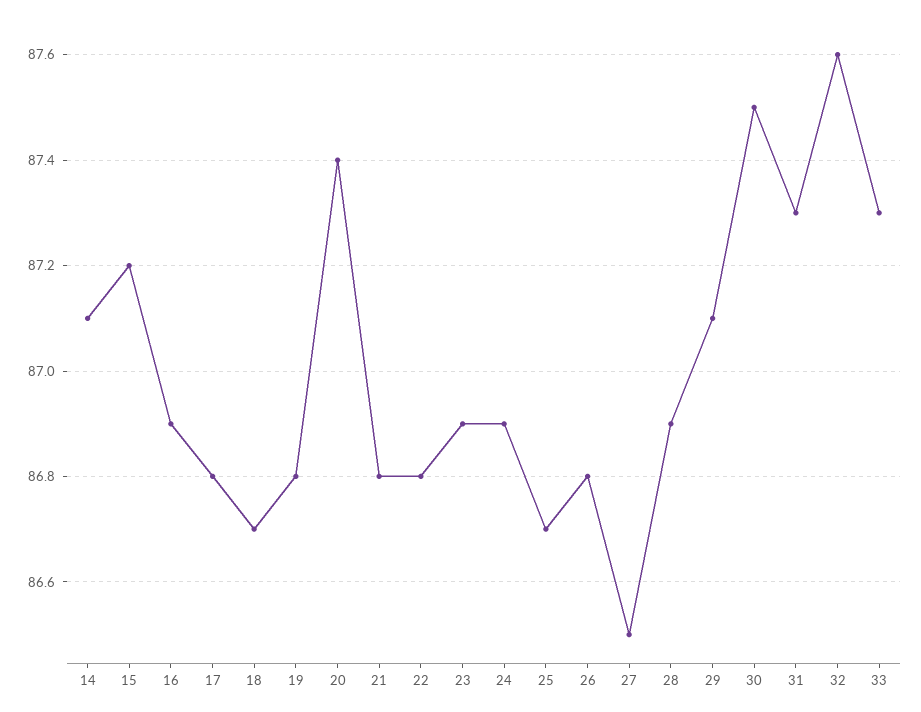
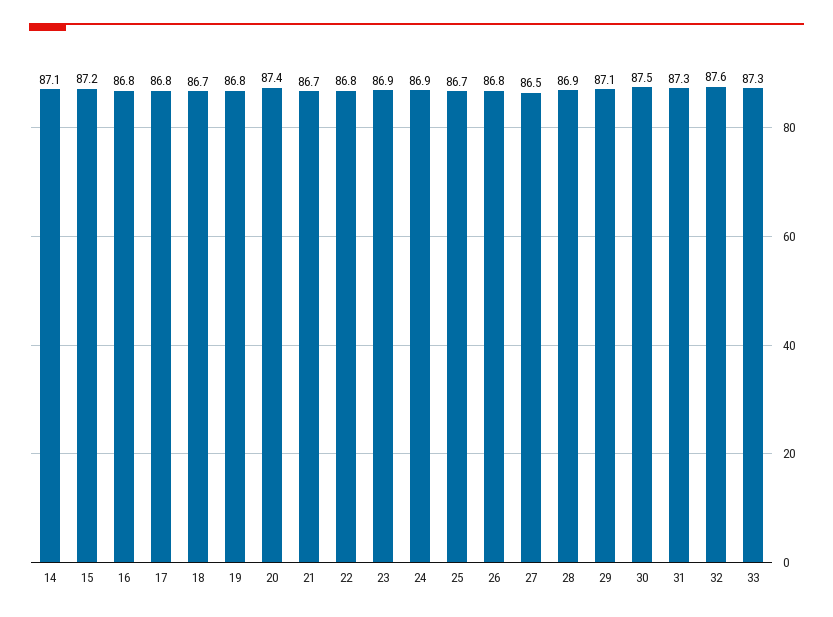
  {
    "14": 87.1,
    "15": 87.2,
-   "16": 86.9,
+   "16": 86.8,
    "17": 86.8,
    "18": 86.7,
    "19": 86.8,
    "20": 87.4,
-   "21": 86.8,
+   "21": 86.7,
    "22": 86.8,
    "23": 86.9,
    "24": 86.9,
    "25": 86.7,
    "26": 86.8,
    "27": 86.5,
    "28": 86.9,
    "29": 87.1,
    "30": 87.5,
    "31": 87.3,
    "32": 87.6,
    "33": 87.3
  }

